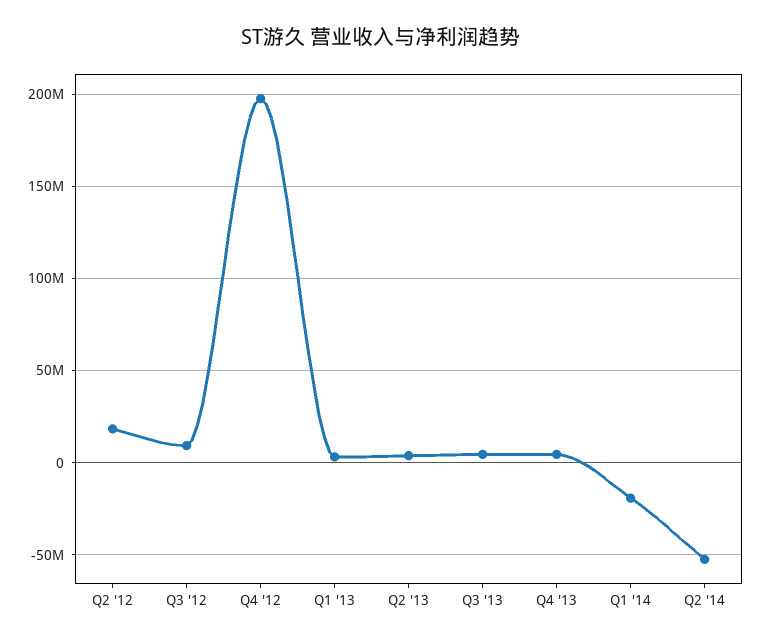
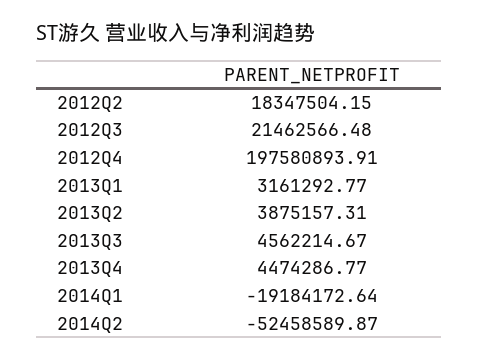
  {
    "Q2 '12": 18347504.15,
-   "Q3 '12": 10000000,
+   "Q3 '12": 21462566.48,
    "Q4 '12": 197580893.91,
    "Q1 '13": 3161292.77,
    "Q2 '13": 3875157.31,
    "Q3 '13": 4562214.67,
    "Q4 '13": 4474286.77,
    "Q1 '14": -19184172.64,
    "Q2 '14": -52458589.87
  }

